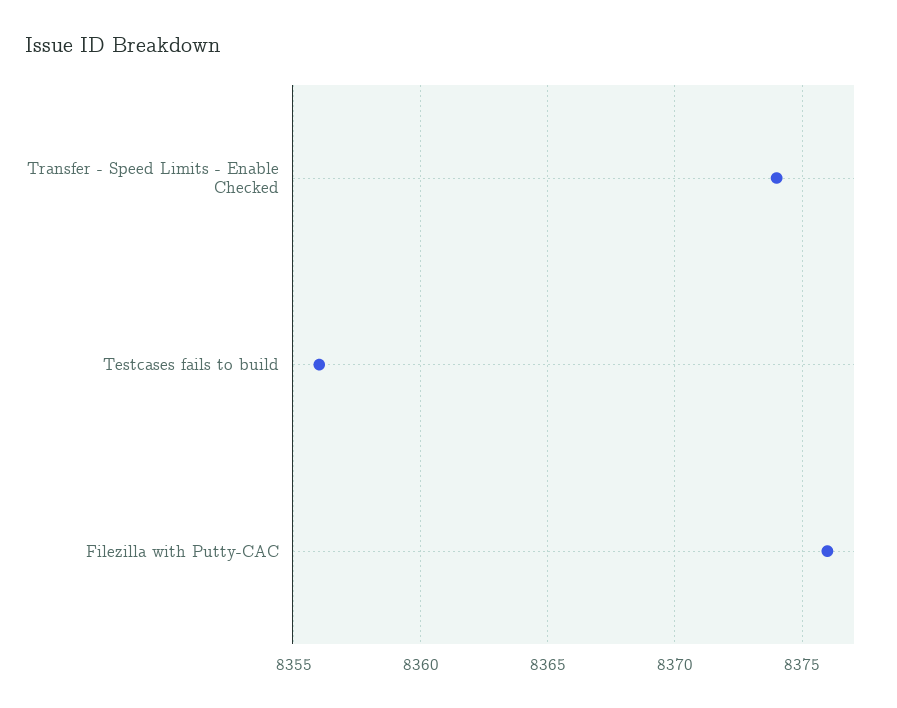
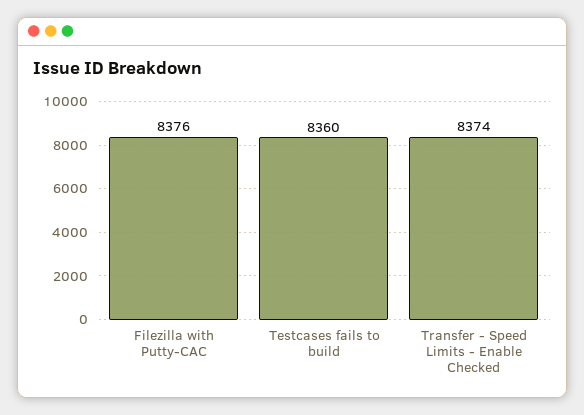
  {
    "Transfer - Speed Limits - Enable Checked": 8374,
-   "Testcases fails to build": 8356,
+   "Testcases fails to build": 8360,
    "Filezilla with Putty-CAC": 8376
  }

